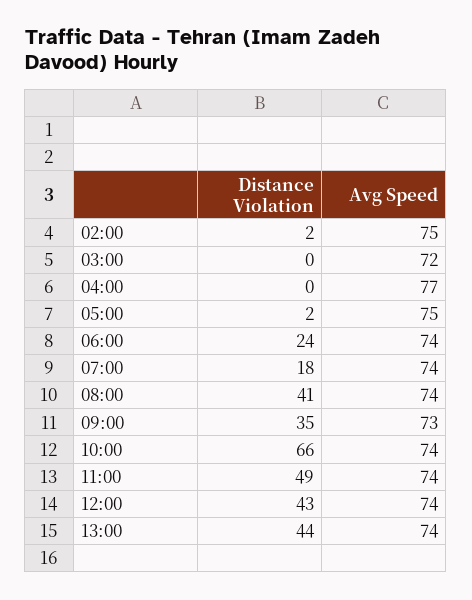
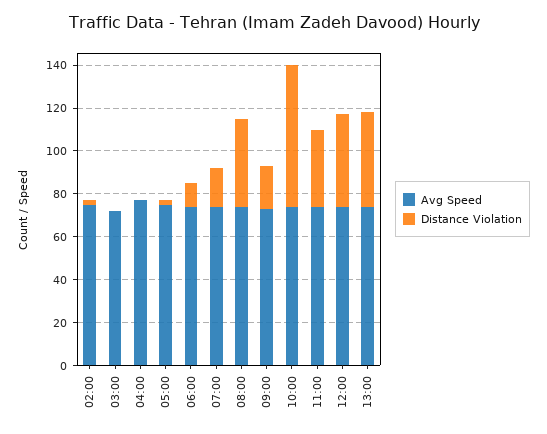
  {
    "Distance Violation": {
      "02:00": 2,
      "03:00": 0,
      "04:00": 0,
      "05:00": 2,
-     "06:00": 24,
+     "06:00": 10,
      "07:00": 18,
      "08:00": 41,
-     "09:00": 35,
+     "09:00": 20,
      "10:00": 66,
-     "11:00": 49,
+     "11:00": 35,
      "12:00": 43,
      "13:00": 44
    },
    "Avg Speed": {
      "02:00": 75,
      "03:00": 72,
      "04:00": 77,
      "05:00": 75,
      "06:00": 74,
      "07:00": 74,
      "08:00": 74,
      "09:00": 73,
      "10:00": 74,
      "11:00": 74,
      "12:00": 74,
      "13:00": 74
    }
  }

